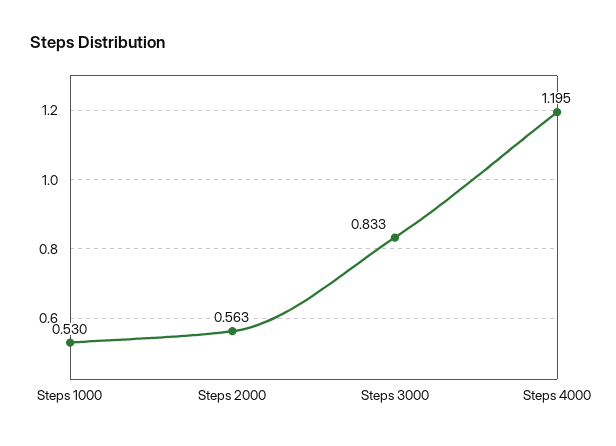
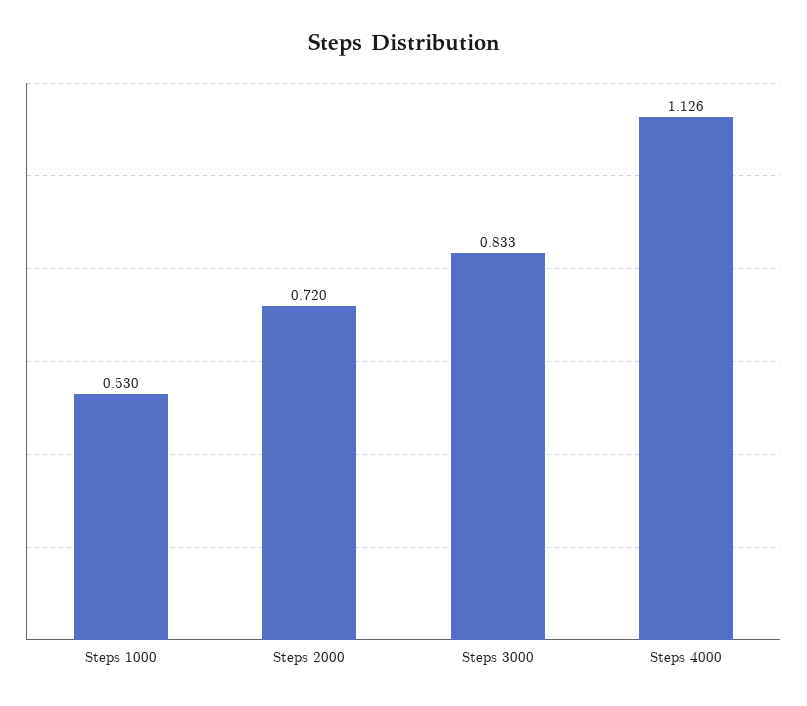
  {
    "Steps 1000": 0.53,
-   "Steps 2000": 0.563,
+   "Steps 2000": 0.72,
    "Steps 3000": 0.833,
-   "Steps 4000": 1.195
+   "Steps 4000": 1.126
  }

